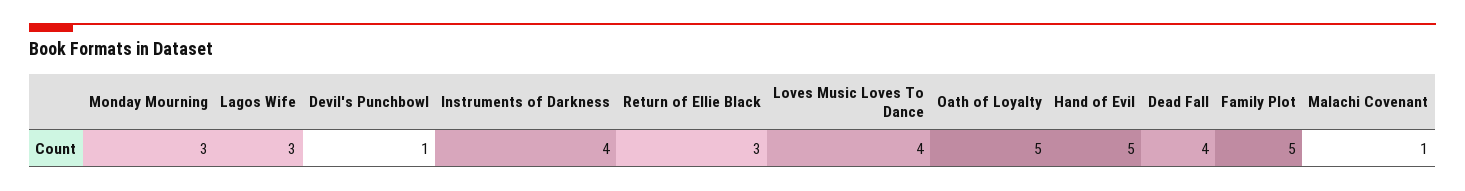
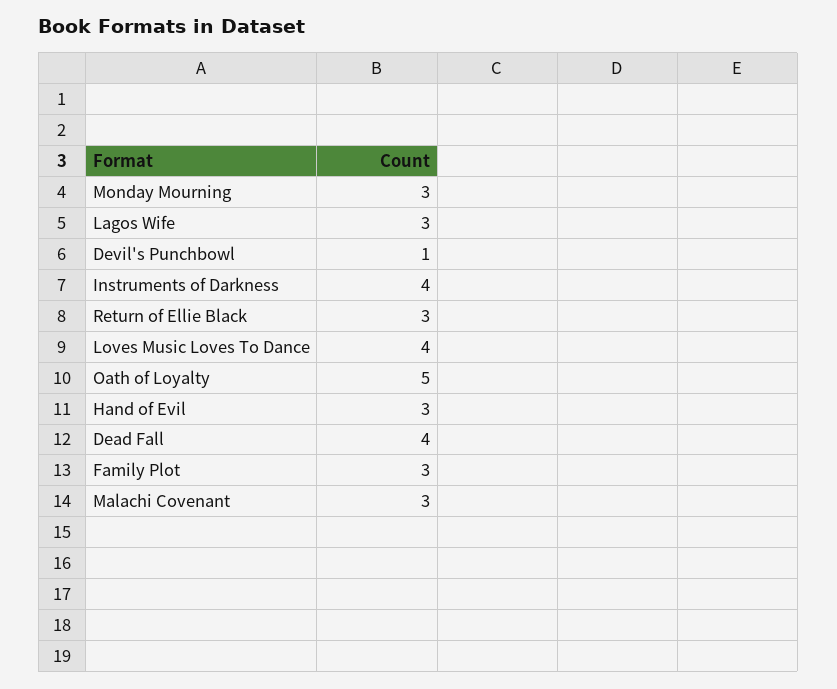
  {
    "Monday Mourning": 3,
    "Lagos Wife": 3,
    "Devil's Punchbowl": 1,
    "Instruments of Darkness": 4,
    "Return of Ellie Black": 3,
    "Loves Music Loves To Dance": 4,
    "Oath of Loyalty": 5,
-   "Hand of Evil": 5,
+   "Hand of Evil": 3,
    "Dead Fall": 4,
-   "Family Plot": 5,
+   "Family Plot": 3,
-   "Malachi Covenant": 1
+   "Malachi Covenant": 3
  }

